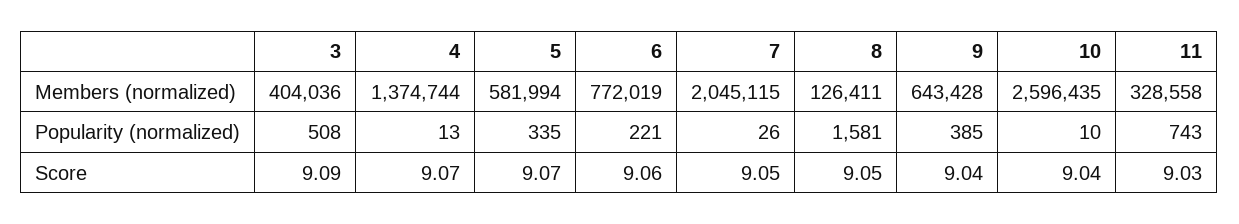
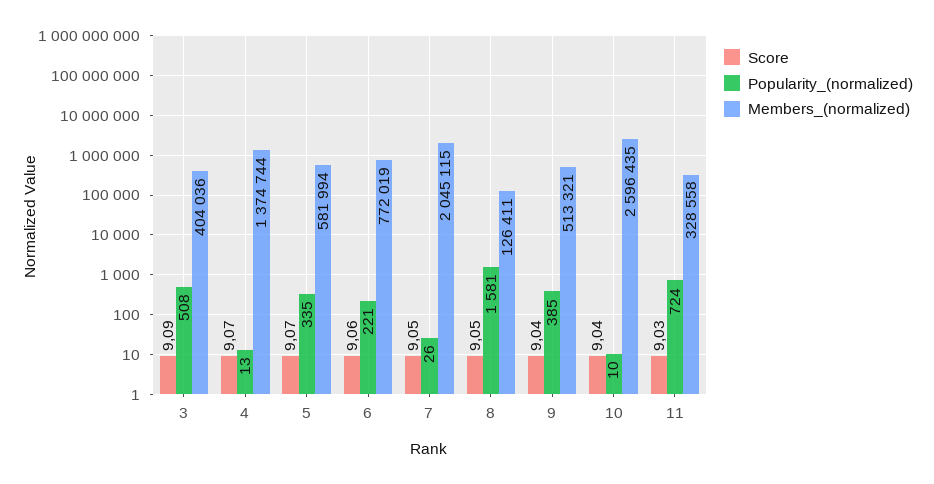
  {
    "Members (normalized)": {
      "3": 404036,
      "4": 1374744,
      "5": 581994,
      "6": 772019,
      "7": 2045115,
      "8": 126411,
-     "9": 643428,
+     "9": 513321,
      "10": 2596435,
      "11": 328558
    },
    "Popularity (normalized)": {
      "3": 508,
      "4": 13,
      "5": 335,
      "6": 221,
      "7": 26,
      "8": 1581,
      "9": 385,
      "10": 10,
-     "11": 743
+     "11": 724
    },
    "Score": {
      "3": 9.09,
      "4": 9.07,
      "5": 9.07,
      "6": 9.06,
      "7": 9.05,
      "8": 9.05,
      "9": 9.04,
      "10": 9.04,
      "11": 9.03
    }
  }

